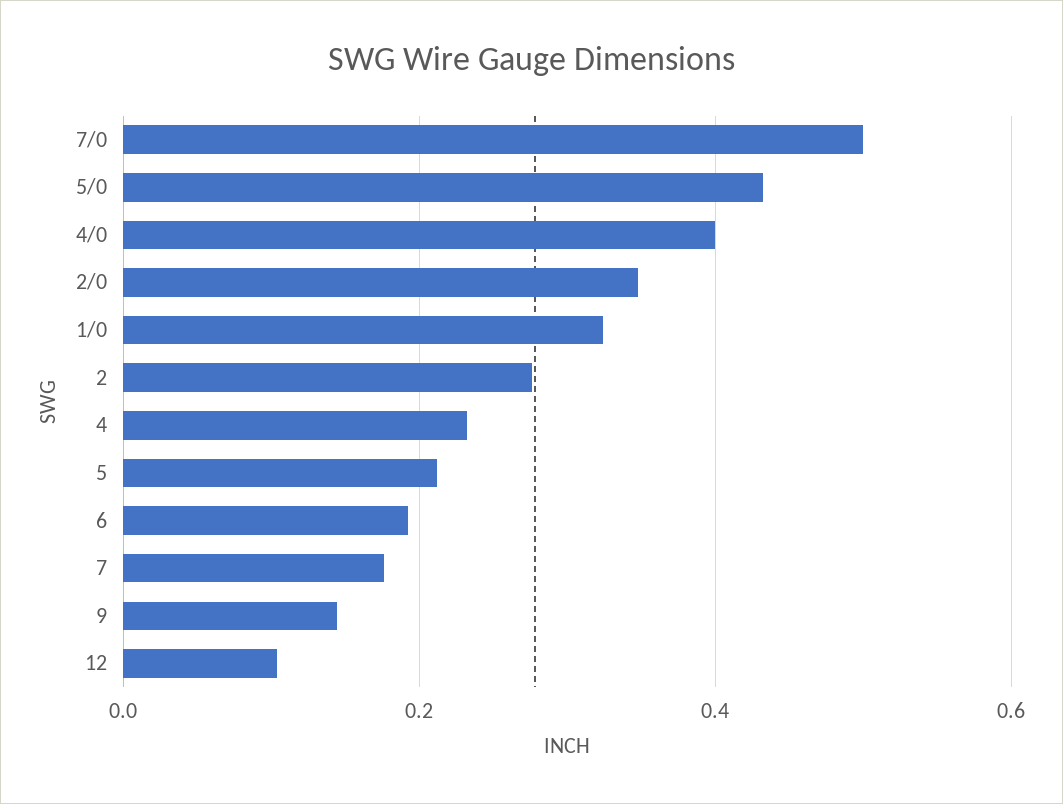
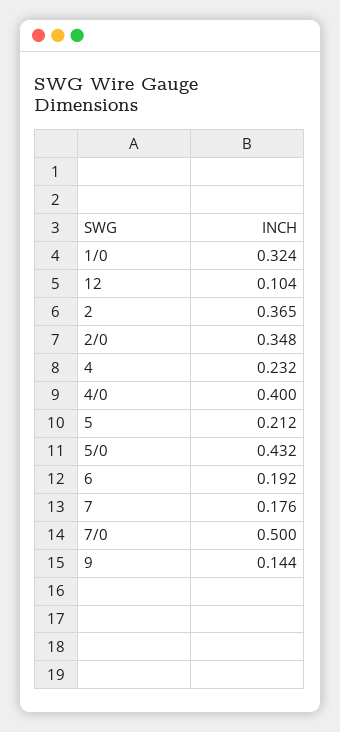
  {
    "7/0": 0.5,
    "5/0": 0.432,
    "4/0": 0.4,
    "2/0": 0.348,
    "1/0": 0.324,
-   "2": 0.28,
+   "2": 0.365,
    "4": 0.232,
    "5": 0.212,
    "6": 0.192,
    "7": 0.176,
    "9": 0.144,
    "12": 0.104
  }

